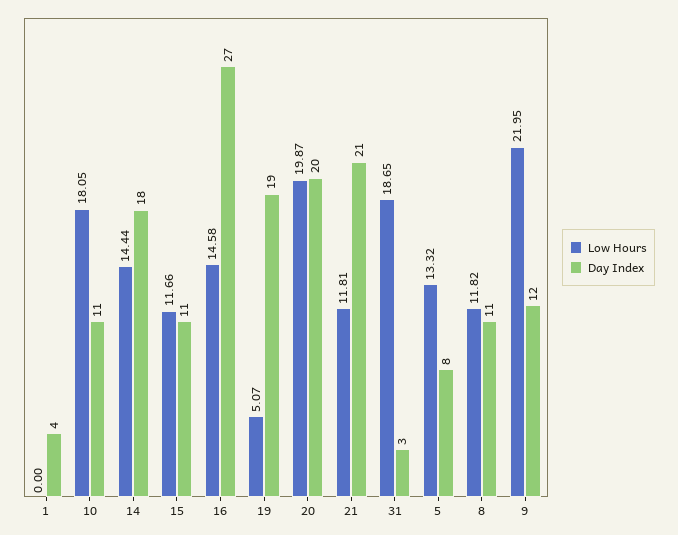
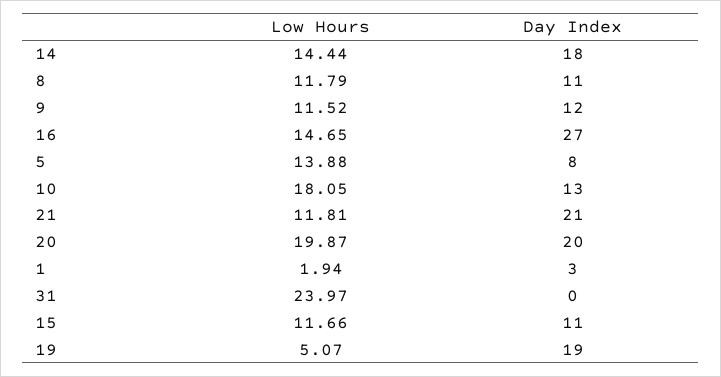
  {
    "Low Hours": {
-     "1": 0,
+     "1": 1.94,
      "10": 18.05,
      "14": 14.44,
      "15": 11.66,
-     "16": 14.58,
+     "16": 14.65,
      "19": 5.07,
      "20": 19.87,
      "21": 11.81,
-     "31": 18.65,
+     "31": 23.97,
-     "5": 13.32,
+     "5": 13.88,
-     "8": 11.82,
+     "8": 11.79,
-     "9": 21.95
+     "9": 11.52
    },
    "Day Index": {
-     "1": 4,
+     "1": 3,
-     "10": 11,
+     "10": 13,
      "14": 18,
      "15": 11,
      "16": 27,
      "19": 19,
      "20": 20,
      "21": 21,
-     "31": 3,
+     "31": 0,
      "5": 8,
      "8": 11,
      "9": 12
    }
  }

